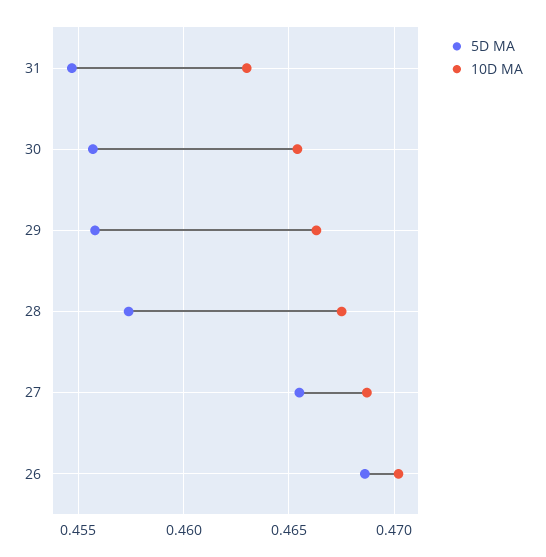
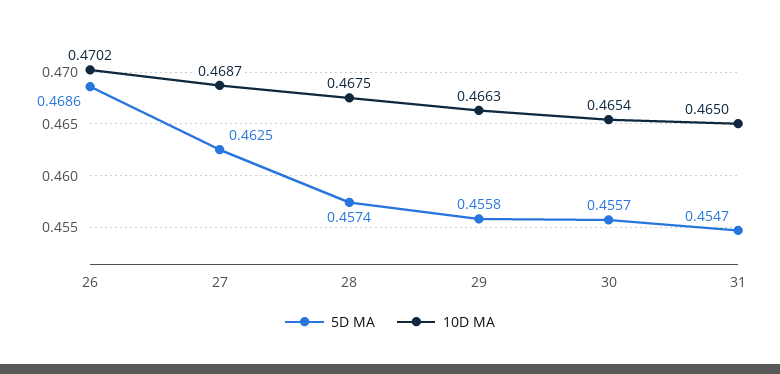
  {
    "5D MA": {
      "31": 0.4547,
      "30": 0.4557,
      "29": 0.4558,
      "28": 0.4574,
-     "27": 0.4655,
+     "27": 0.4625,
      "26": 0.4686
    },
    "10D MA": {
-     "31": 0.463,
+     "31": 0.465,
      "30": 0.4654,
      "29": 0.4663,
      "28": 0.4675,
      "27": 0.4687,
      "26": 0.4702
    }
  }

